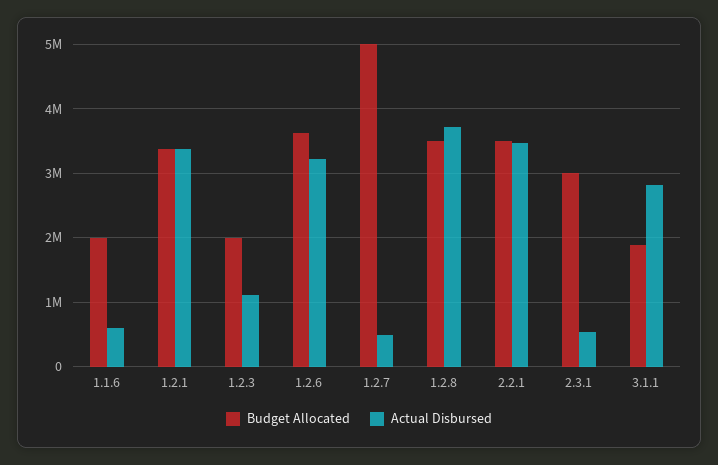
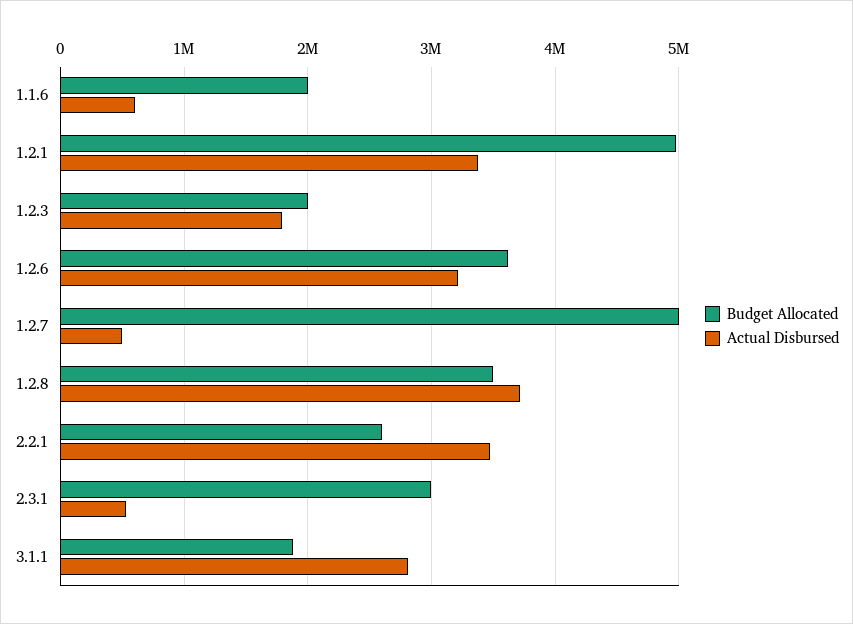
  {
    "Budget Allocated": {
      "1.1.6": 2000000,
-     "1.2.1": 3400000,
+     "1.2.1": 5000000,
      "1.2.3": 2000000,
      "1.2.6": 3600000,
      "1.2.7": 5000000,
      "1.2.8": 3500000,
-     "2.2.1": 3500000,
+     "2.2.1": 2600000,
      "2.3.1": 3000000,
      "3.1.1": 1900000
    },
    "Actual Disbursed": {
      "1.1.6": 600000,
      "1.2.1": 3400000,
-     "1.2.3": 1100000,
+     "1.2.3": 1800000,
      "1.2.6": 3200000,
      "1.2.7": 500000,
      "1.2.8": 3700000,
      "2.2.1": 3500000,
      "2.3.1": 500000,
      "3.1.1": 2800000
    }
  }

